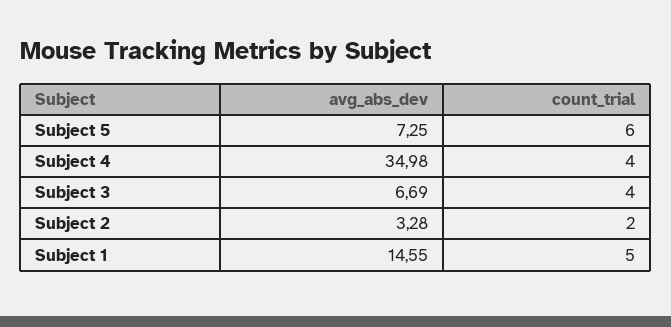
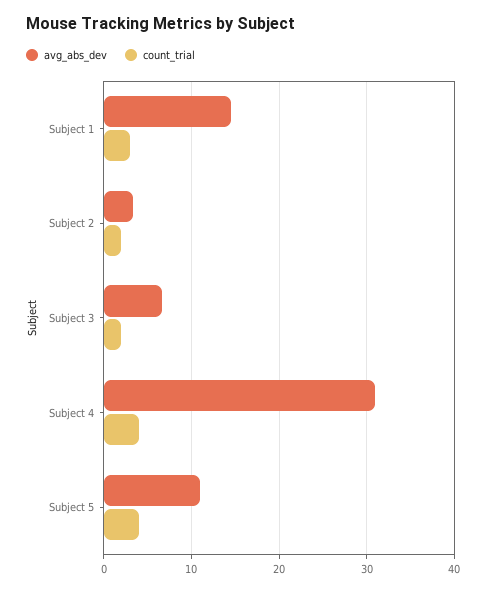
  {
    "avg_abs_dev": {
-     "Subject 5": 7.25,
+     "Subject 5": 11,
-     "Subject 4": 34.98,
+     "Subject 4": 31,
      "Subject 3": 6.69,
      "Subject 2": 3.28,
      "Subject 1": 14.55
    },
    "count_trial": {
-     "Subject 5": 6,
+     "Subject 5": 4,
      "Subject 4": 4,
-     "Subject 3": 4,
+     "Subject 3": 2,
      "Subject 2": 2,
-     "Subject 1": 5
+     "Subject 1": 3
    }
  }

